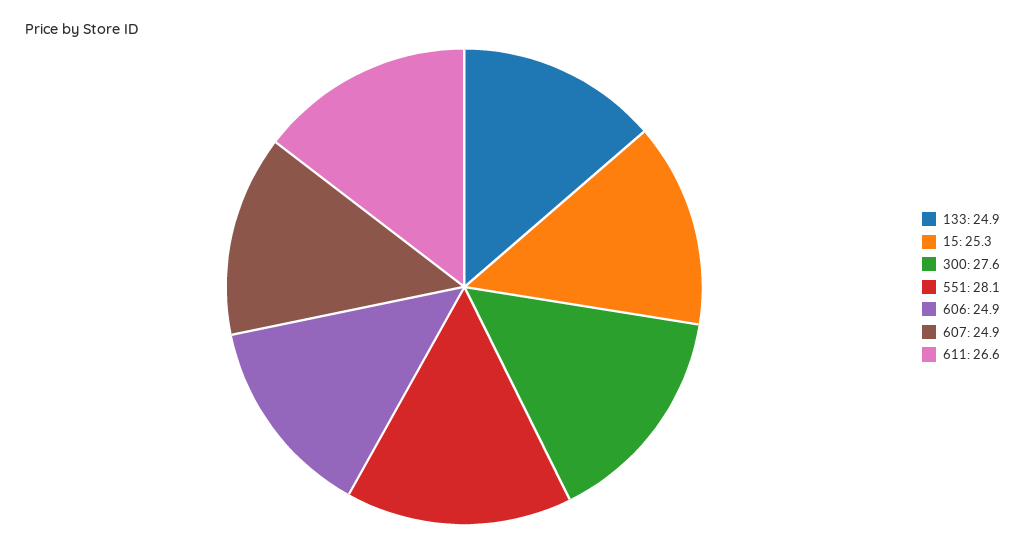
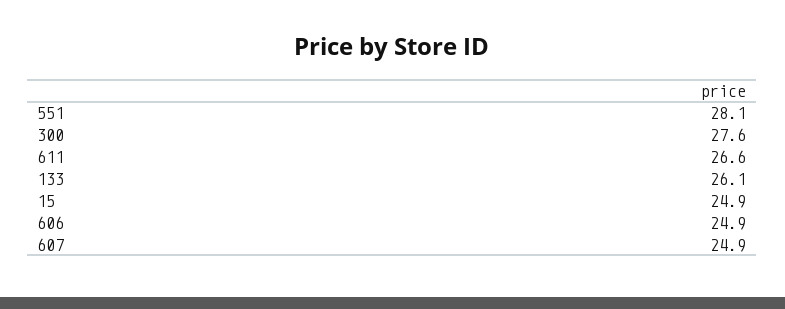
  {
-   "133": 24.9,
+   "133": 26.1,
-   "15": 25.3,
+   "15": 24.9,
    "300": 27.6,
    "551": 28.1,
    "606": 24.9,
    "607": 24.9,
    "611": 26.6
  }

